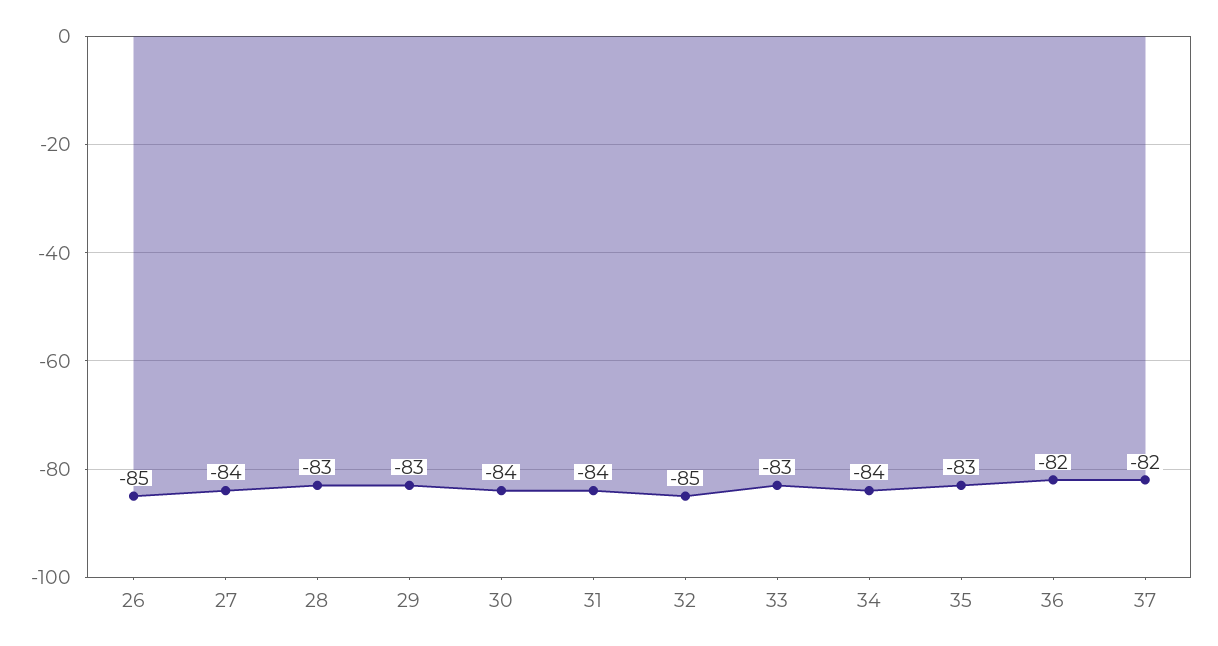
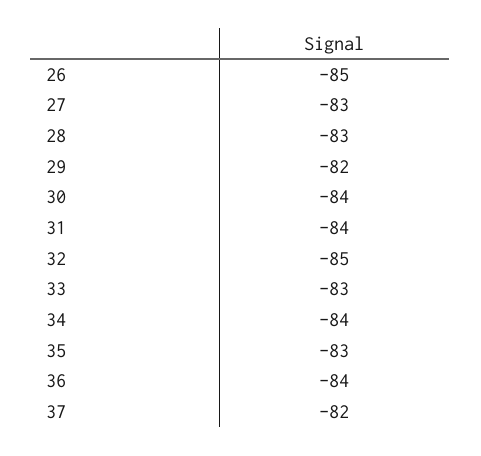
  {
    "26": -85,
-   "27": -84,
+   "27": -83,
    "28": -83,
-   "29": -83,
+   "29": -82,
    "30": -84,
    "31": -84,
    "32": -85,
    "33": -83,
    "34": -84,
    "35": -83,
-   "36": -82,
+   "36": -84,
    "37": -82
  }

